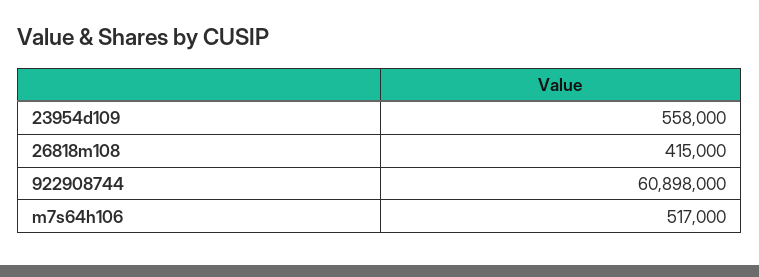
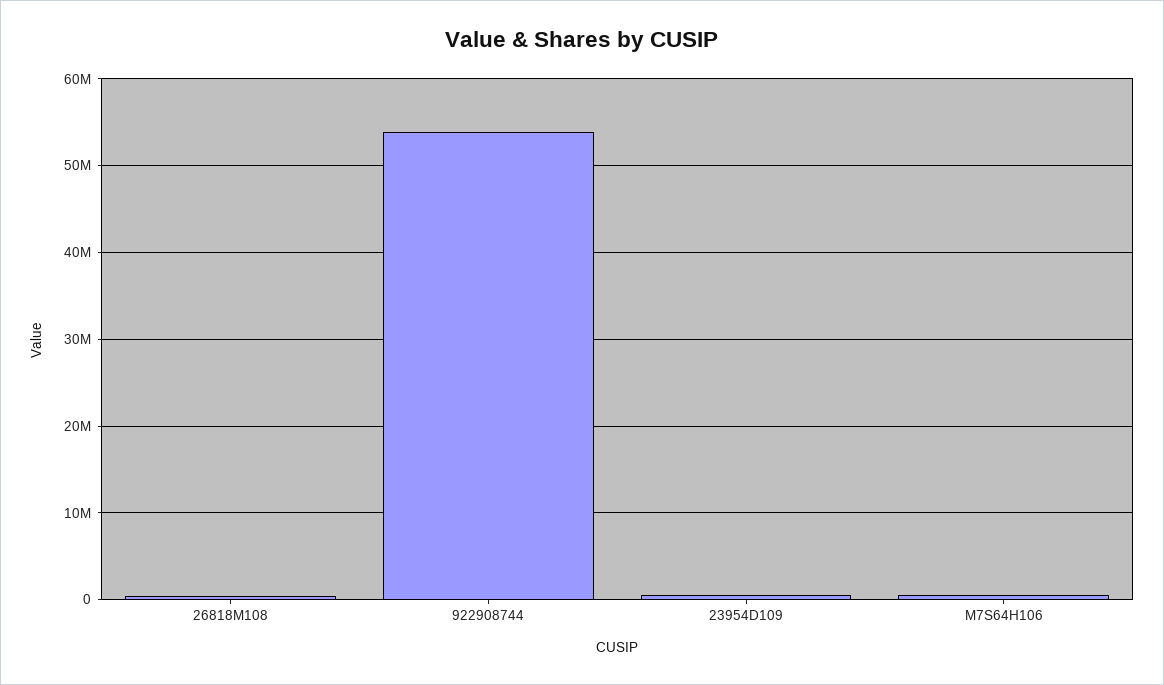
  {
    "23954d109": 558000,
    "26818m108": 415000,
-   "922908744": 60898000,
+   "922908744": 54000000,
    "m7s64h106": 517000
  }

